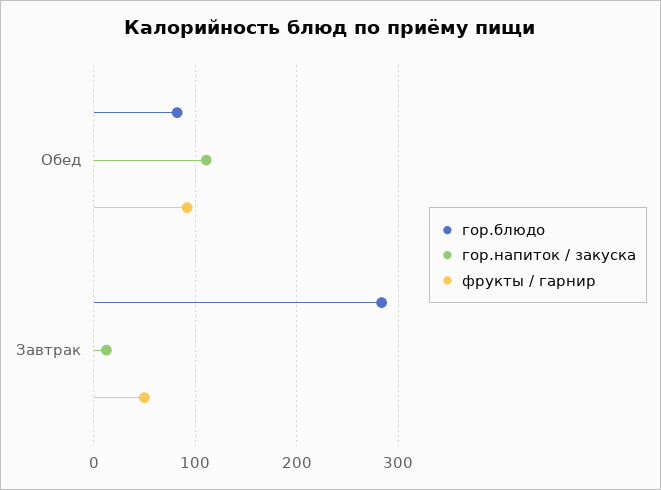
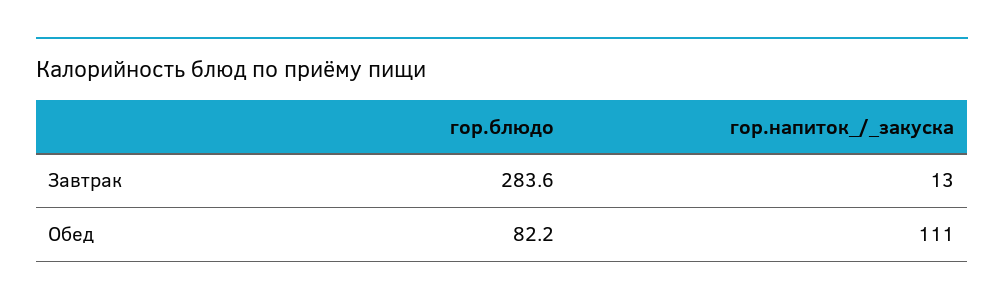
  {
    "гор.блюдо": {
      "Обед": 82.2,
      "Завтрак": 283.6
    },
    "гор.напиток / закуска": {
      "Обед": 111,
      "Завтрак": 13
-   },
+   }
-   "фрукты / гарнир": {
-     "Обед": 90,
-     "Завтрак": 50
-   }
  }

